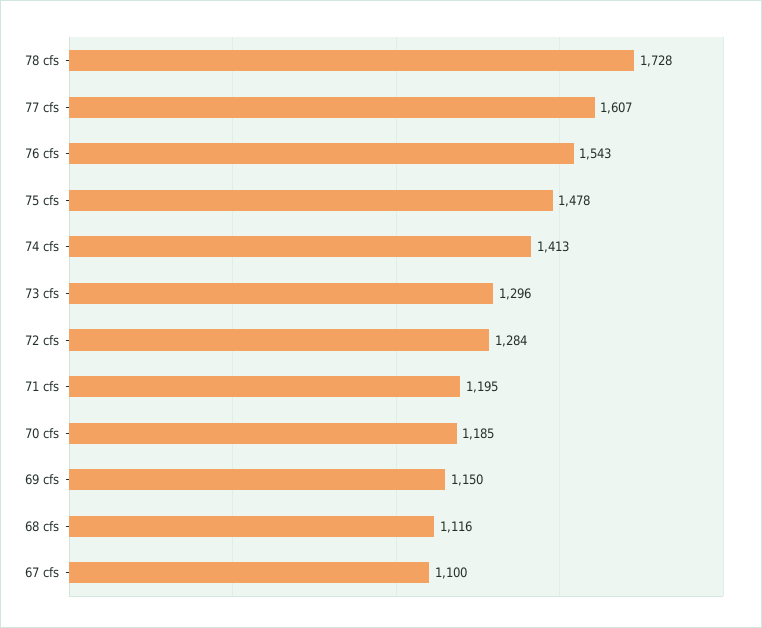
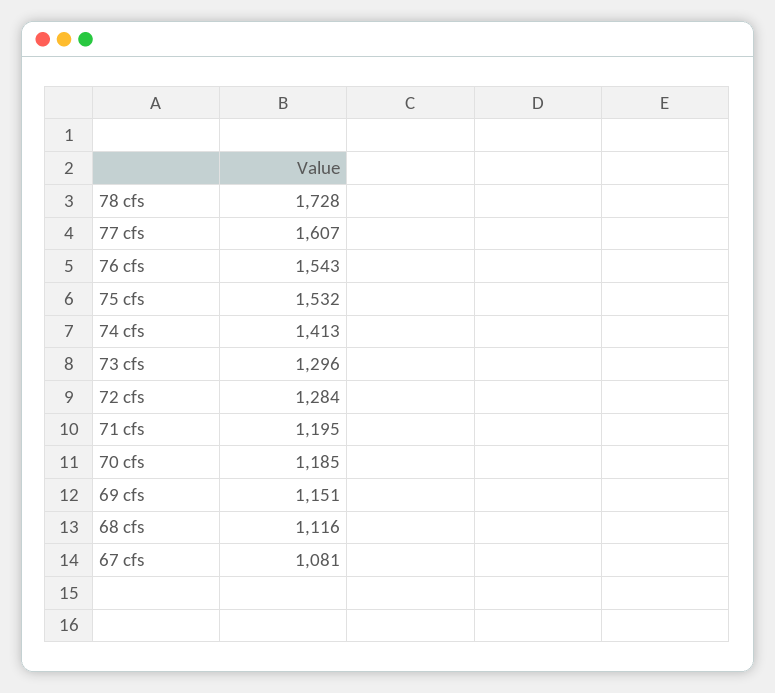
  {
    "78 cfs": 1728,
    "77 cfs": 1607,
    "76 cfs": 1543,
-   "75 cfs": 1478,
+   "75 cfs": 1532,
    "74 cfs": 1413,
    "73 cfs": 1296,
    "72 cfs": 1284,
    "71 cfs": 1195,
    "70 cfs": 1185,
-   "69 cfs": 1150,
+   "69 cfs": 1151,
    "68 cfs": 1116,
-   "67 cfs": 1100
+   "67 cfs": 1081
  }

